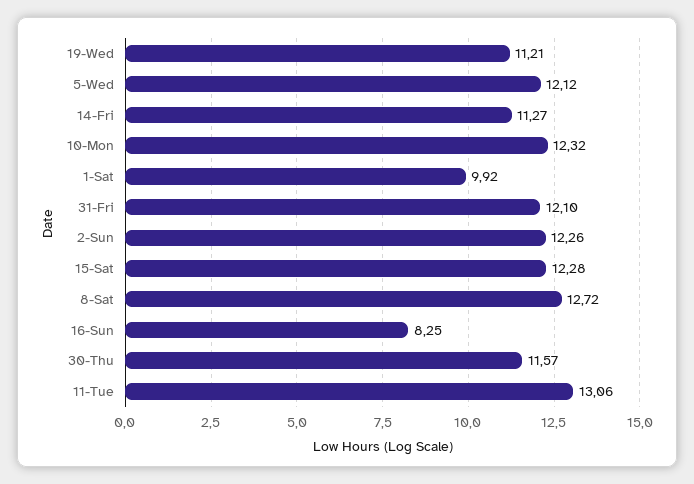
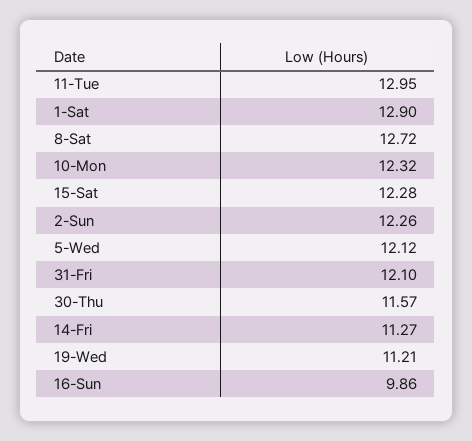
  {
    "19-Wed": 11.21,
    "5-Wed": 12.12,
    "14-Fri": 11.27,
    "10-Mon": 12.32,
-   "1-Sat": 9.92,
+   "1-Sat": 12.9,
    "31-Fri": 12.1,
    "2-Sun": 12.26,
    "15-Sat": 12.28,
    "8-Sat": 12.72,
-   "16-Sun": 8.25,
+   "16-Sun": 9.86,
    "30-Thu": 11.57,
-   "11-Tue": 13.06
+   "11-Tue": 12.95
  }

